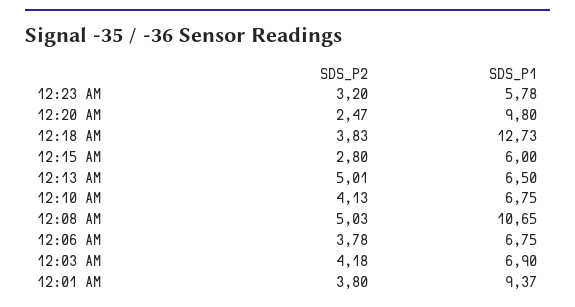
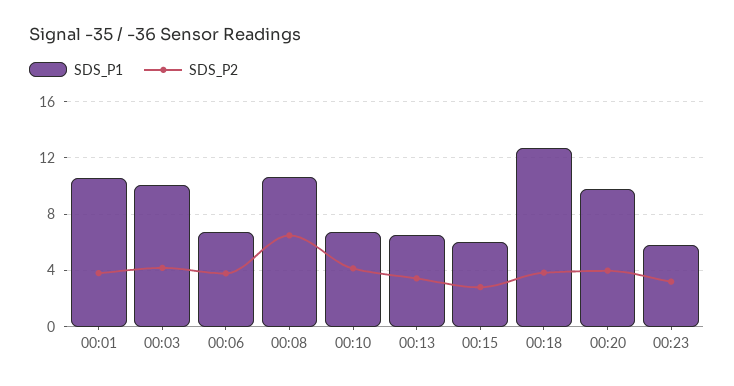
  {
    "SDS_P2": {
      "12:23 AM": 3.2,
-     "12:20 AM": 2.47,
+     "12:20 AM": 4,
      "12:18 AM": 3.83,
      "12:15 AM": 2.8,
-     "12:13 AM": 5.01,
+     "12:13 AM": 3.5,
      "12:10 AM": 4.13,
-     "12:08 AM": 5.03,
+     "12:08 AM": 6.5,
      "12:06 AM": 3.78,
      "12:03 AM": 4.18,
      "12:01 AM": 3.8
    },
    "SDS_P1": {
      "12:23 AM": 5.78,
      "12:20 AM": 9.8,
      "12:18 AM": 12.73,
      "12:15 AM": 6,
      "12:13 AM": 6.5,
      "12:10 AM": 6.75,
      "12:08 AM": 10.65,
      "12:06 AM": 6.75,
-     "12:03 AM": 6.9,
+     "12:03 AM": 10,
-     "12:01 AM": 9.37
+     "12:01 AM": 10.5
    }
  }

